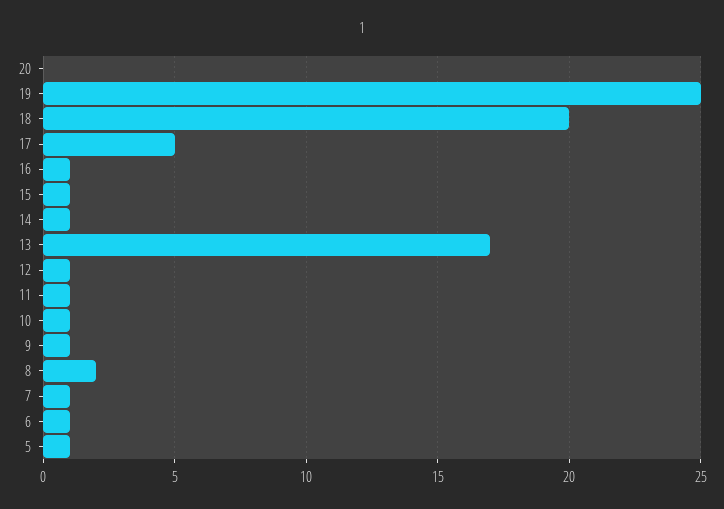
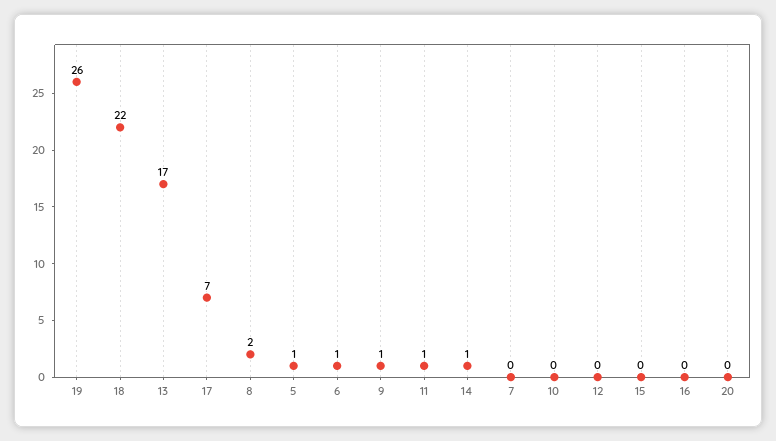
  {
    "20": 0,
-   "19": 25,
+   "19": 26,
-   "18": 20,
+   "18": 22,
-   "17": 5,
+   "17": 7,
-   "16": 1,
+   "16": 0,
-   "15": 1,
+   "15": 0,
    "14": 1,
    "13": 17,
-   "12": 1,
+   "12": 0,
    "11": 1,
-   "10": 1,
+   "10": 0,
    "9": 1,
    "8": 2,
-   "7": 1,
+   "7": 0,
    "6": 1,
    "5": 1
  }

